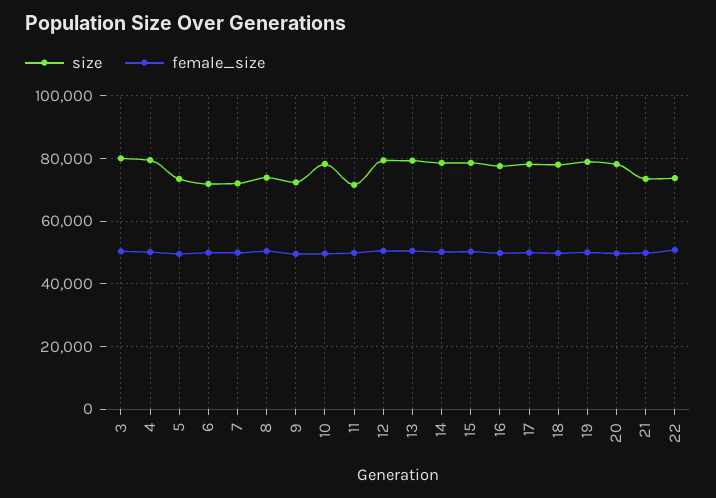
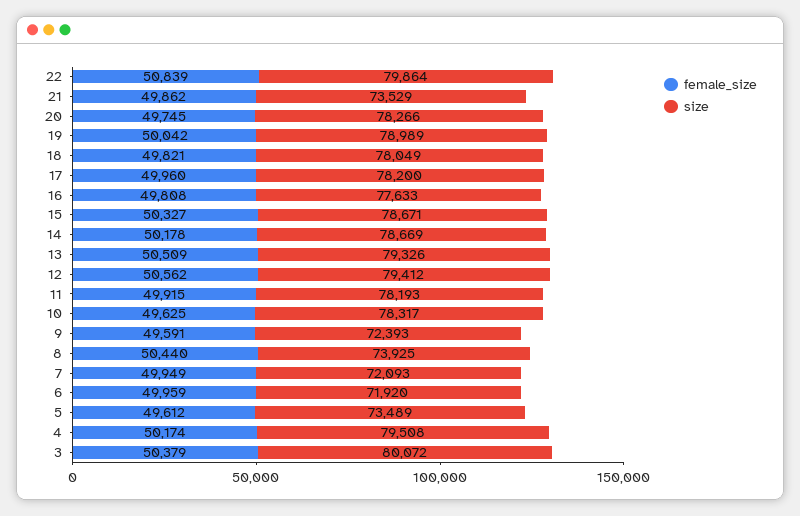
  {
    "size": {
      "3": 80072,
      "4": 79508,
      "5": 73489,
      "6": 71920,
      "7": 72093,
      "8": 73925,
      "9": 72393,
      "10": 78317,
-     "11": 72000,
+     "11": 78193,
      "12": 79412,
      "13": 79326,
      "14": 78669,
      "15": 78671,
      "16": 77633,
      "17": 78200,
      "18": 78049,
      "19": 78989,
      "20": 78266,
      "21": 73529,
-     "22": 74000
+     "22": 79864
    },
    "female_size": {
      "3": 50379,
      "4": 50174,
      "5": 49612,
      "6": 49959,
      "7": 49949,
      "8": 50440,
      "9": 49591,
      "10": 49625,
      "11": 49915,
      "12": 50562,
      "13": 50509,
      "14": 50178,
      "15": 50327,
      "16": 49808,
      "17": 49960,
      "18": 49821,
      "19": 50042,
      "20": 49745,
      "21": 49862,
      "22": 50839
    }
  }

